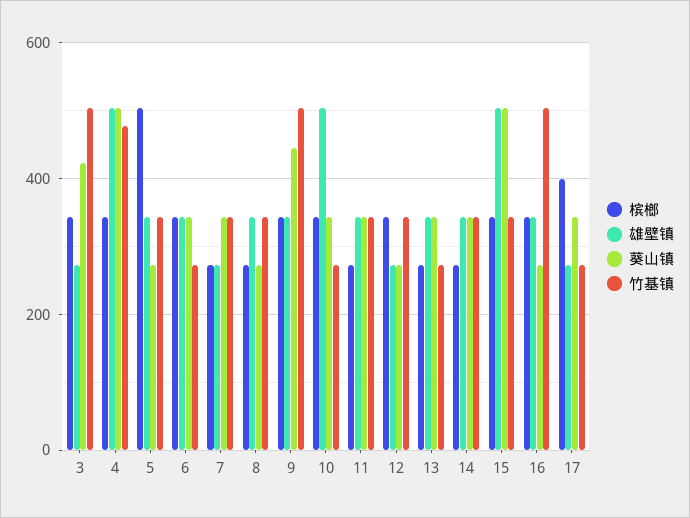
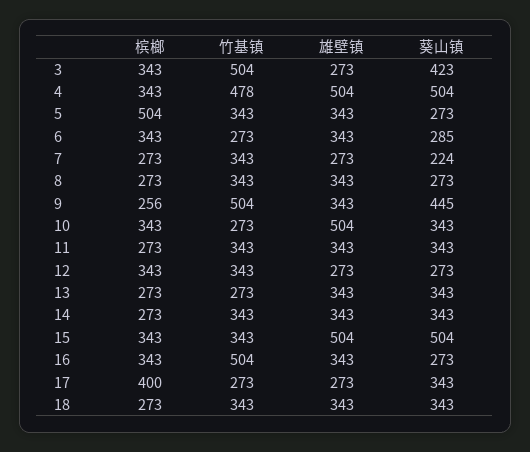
  {
    "槟榔": {
      "3": 343,
      "4": 343,
      "5": 504,
      "6": 343,
      "7": 273,
      "8": 273,
-     "9": 340,
+     "9": 256,
      "10": 343,
      "11": 273,
      "12": 343,
      "13": 273,
      "14": 273,
      "15": 343,
      "16": 343,
-     "17": 400
+     "17": 400,
+     "18": 273
    },
    "雄壁镇": {
      "3": 273,
      "4": 504,
      "5": 343,
      "6": 343,
      "7": 273,
      "8": 343,
      "9": 343,
      "10": 504,
      "11": 343,
      "12": 273,
      "13": 343,
      "14": 343,
      "15": 504,
      "16": 343,
-     "17": 273
+     "17": 273,
+     "18": 343
    },
    "葵山镇": {
      "3": 423,
      "4": 504,
      "5": 273,
-     "6": 340,
+     "6": 285,
-     "7": 340,
+     "7": 224,
      "8": 273,
      "9": 445,
      "10": 343,
      "11": 343,
      "12": 273,
      "13": 343,
      "14": 343,
      "15": 504,
      "16": 273,
-     "17": 343
+     "17": 343,
+     "18": 343
    },
    "竹基镇": {
      "3": 504,
      "4": 478,
      "5": 343,
      "6": 273,
      "7": 343,
      "8": 343,
      "9": 504,
      "10": 273,
      "11": 343,
      "12": 343,
      "13": 273,
      "14": 343,
      "15": 343,
      "16": 504,
-     "17": 273
+     "17": 273,
+     "18": 343
    }
  }

